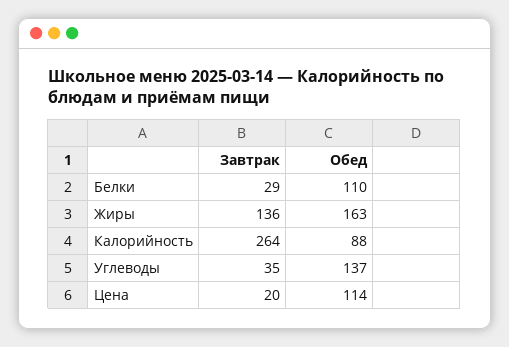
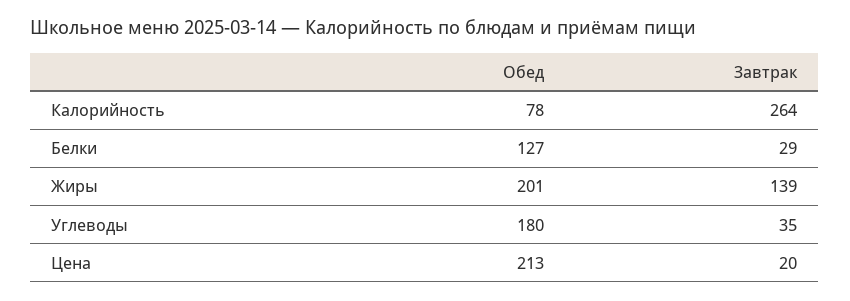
  {
    "Завтрак": {
      "Белки": 29,
-     "Жиры": 136,
+     "Жиры": 139,
      "Калорийность": 264,
      "Углеводы": 35,
      "Цена": 20
    },
    "Обед": {
-     "Белки": 110,
+     "Белки": 127,
-     "Жиры": 163,
+     "Жиры": 201,
-     "Калорийность": 88,
+     "Калорийность": 78,
-     "Углеводы": 137,
+     "Углеводы": 180,
-     "Цена": 114
+     "Цена": 213
    }
  }

